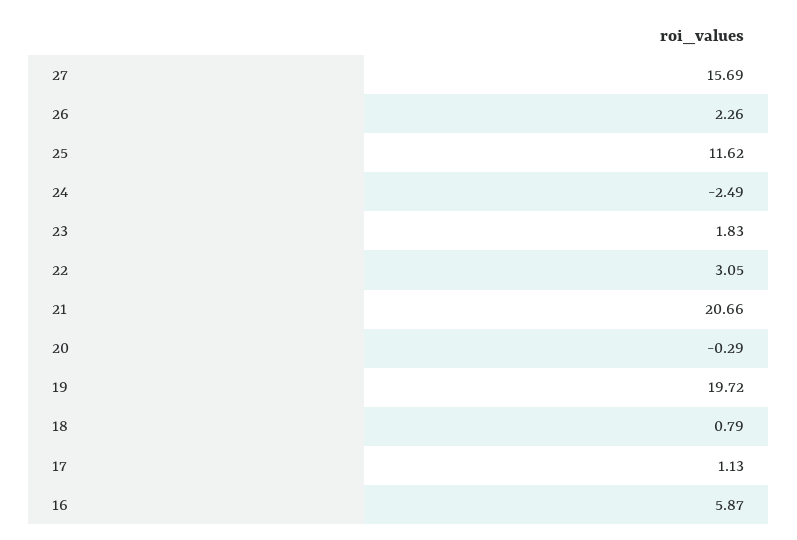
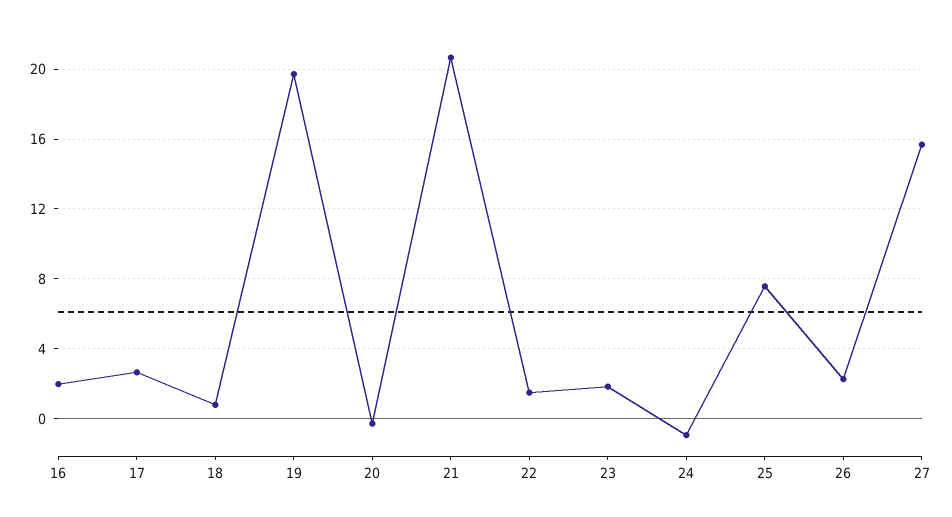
  {
    "27": 15.69,
    "26": 2.26,
-   "25": 11.62,
+   "25": 7.5,
-   "24": -2.49,
+   "24": -1,
    "23": 1.83,
-   "22": 3.05,
+   "22": 1.5,
    "21": 20.66,
    "20": -0.29,
    "19": 19.72,
    "18": 0.79,
-   "17": 1.13,
+   "17": 2.5,
-   "16": 5.87
+   "16": 2
  }

